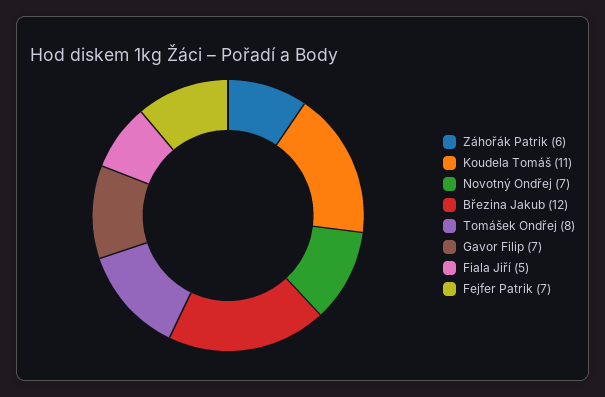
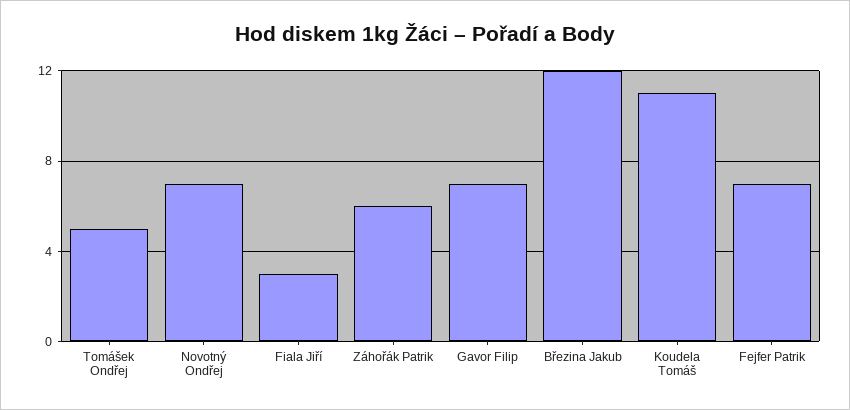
  {
    "Záhořák Patrik": 6,
    "Koudela Tomáš": 11,
    "Novotný Ondřej": 7,
    "Březina Jakub": 12,
-   "Tomášek Ondřej": 8,
+   "Tomášek Ondřej": 5,
    "Gavor Filip": 7,
-   "Fiala Jiří": 5,
+   "Fiala Jiří": 3,
    "Fejfer Patrik": 7
  }

